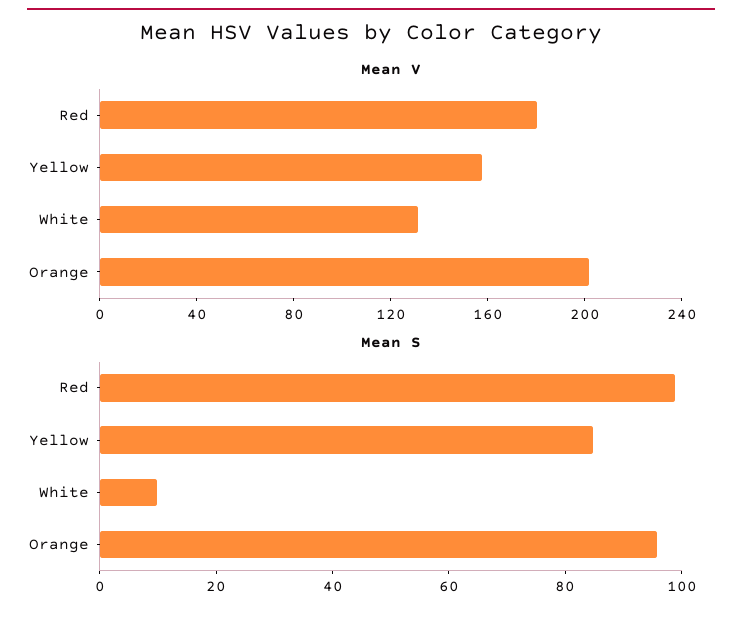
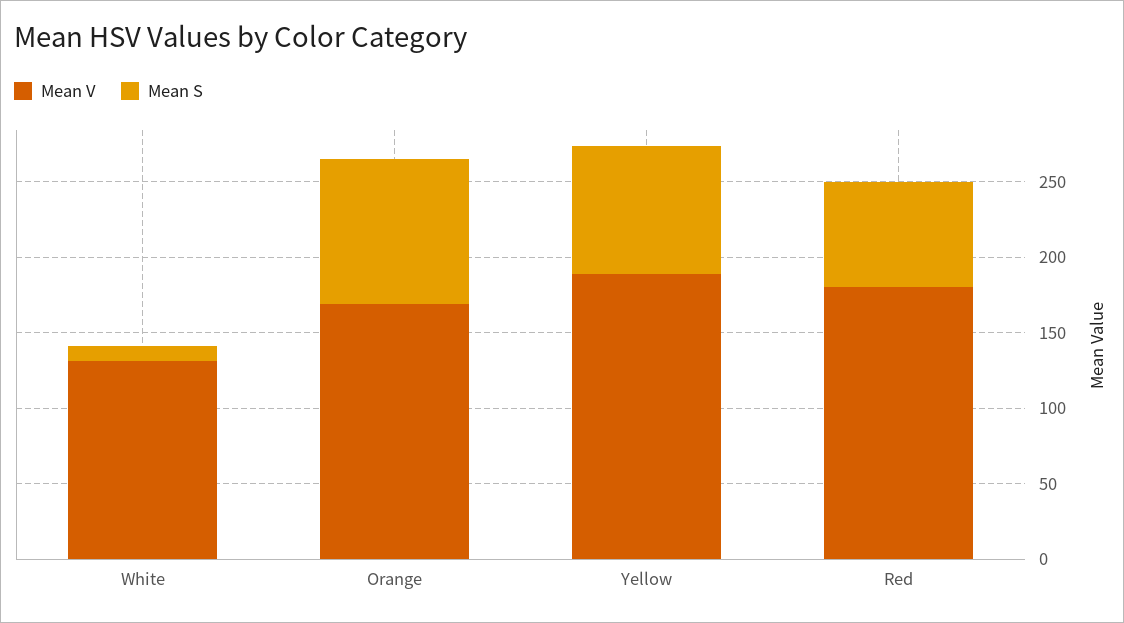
  {
    "Mean V": {
      "Red": 180,
-     "Yellow": 160,
+     "Yellow": 190,
      "White": 130,
-     "Orange": 200
+     "Orange": 170
    },
    "Mean S": {
-     "Red": 100,
+     "Red": 70,
      "Yellow": 85,
      "White": 10,
      "Orange": 95
    }
  }

